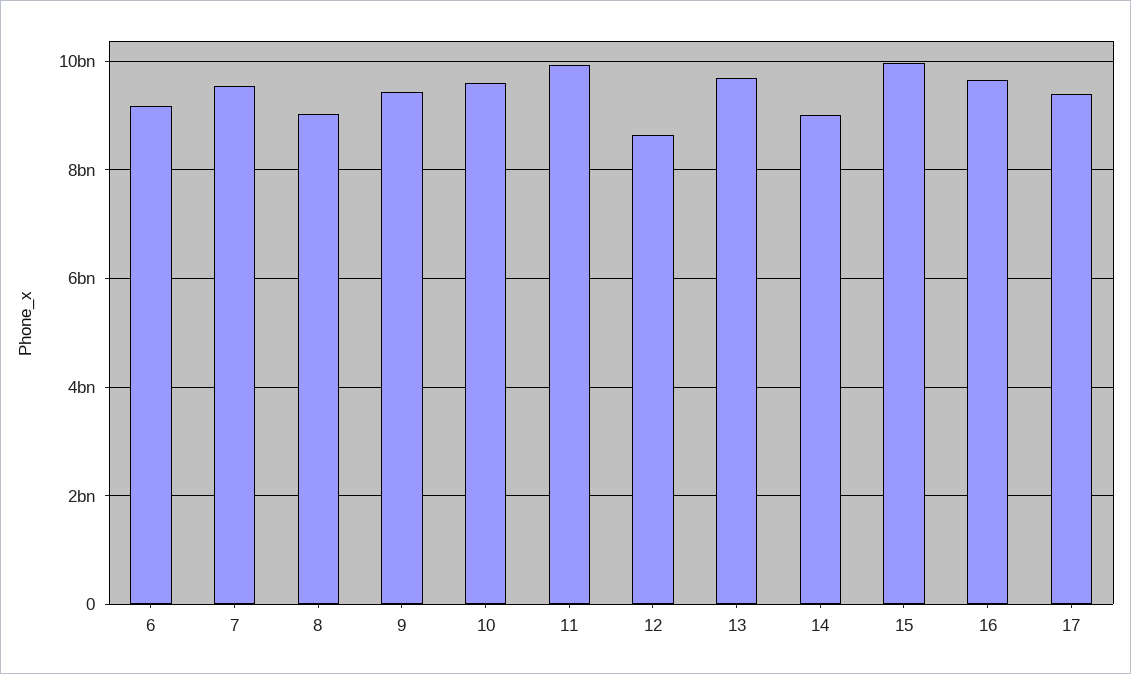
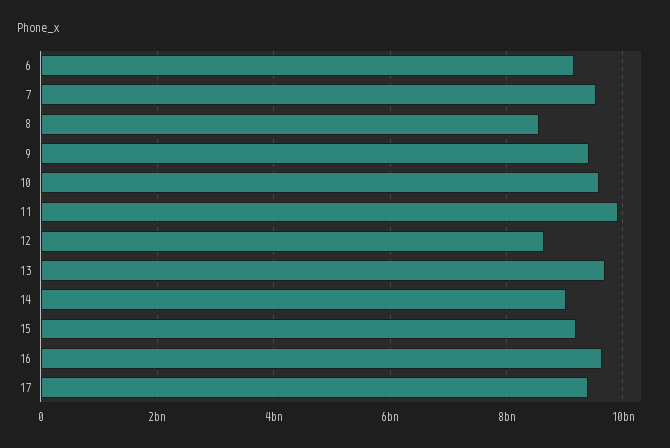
  {
    "6": 9200000000,
    "7": 9600000000,
-   "8": 9000000000,
+   "8": 8600000000,
    "9": 9400000000,
    "10": 9600000000,
    "11": 10000000000,
    "12": 8600000000,
    "13": 9600000000,
    "14": 9000000000,
-   "15": 10000000000,
+   "15": 9200000000,
    "16": 9600000000,
    "17": 9400000000
  }

